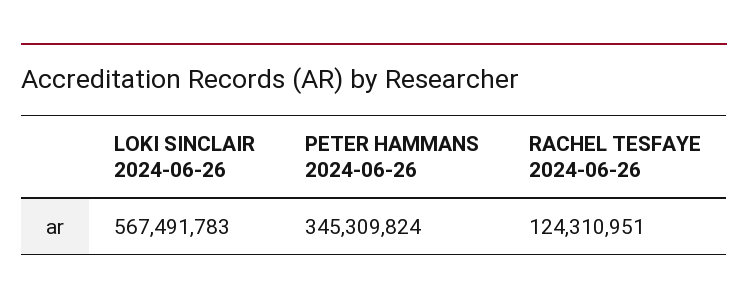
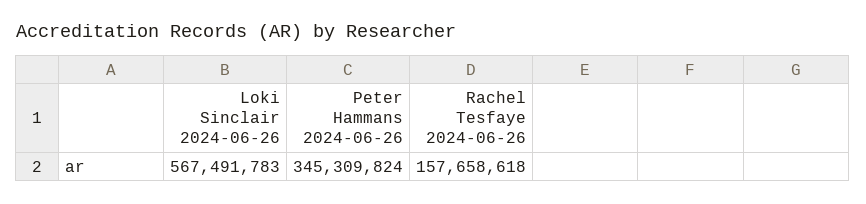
  {
    "LOKI SINCLAIR 2024-06-26": 567491783,
    "PETER HAMMANS 2024-06-26": 345309824,
-   "RACHEL TESFAYE 2024-06-26": 124310951
+   "RACHEL TESFAYE 2024-06-26": 157658618
  }

